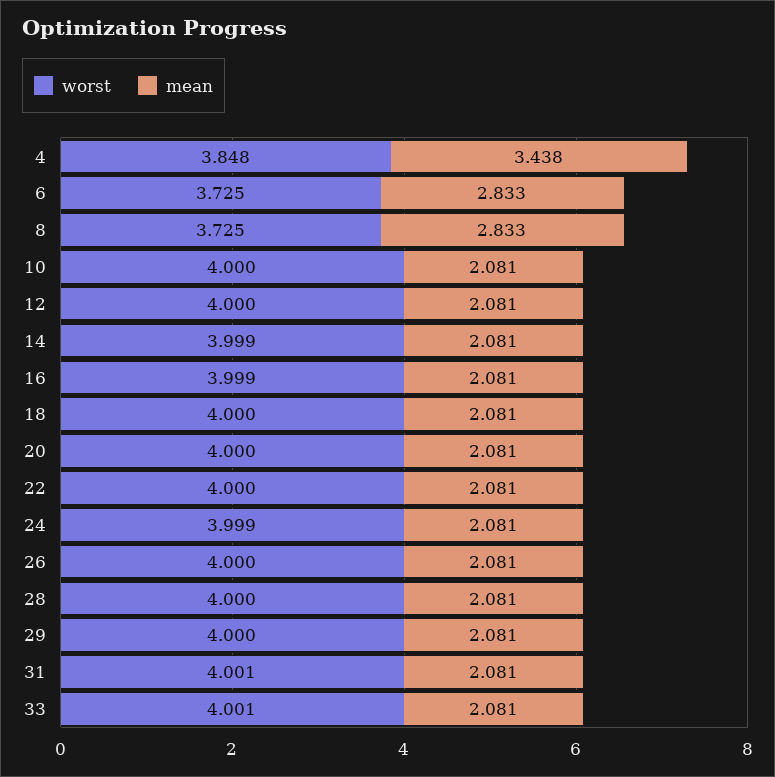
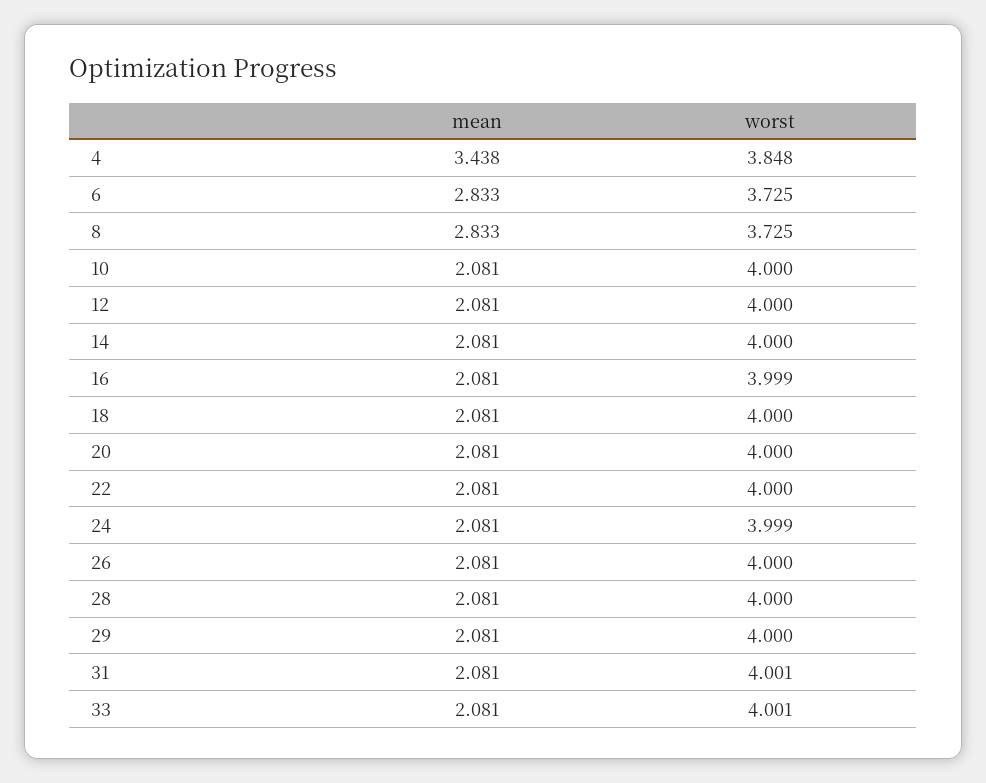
  {
    "worst": {
      "4": 3.848,
      "6": 3.725,
      "8": 3.725,
      "10": 4,
      "12": 4,
-     "14": 3.999,
+     "14": 4,
      "16": 3.999,
      "18": 4,
      "20": 4,
      "22": 4,
      "24": 3.999,
      "26": 4,
      "28": 4,
      "29": 4,
      "31": 4.001,
      "33": 4.001
    },
    "mean": {
      "4": 3.438,
      "6": 2.833,
      "8": 2.833,
      "10": 2.081,
      "12": 2.081,
      "14": 2.081,
      "16": 2.081,
      "18": 2.081,
      "20": 2.081,
      "22": 2.081,
      "24": 2.081,
      "26": 2.081,
      "28": 2.081,
      "29": 2.081,
      "31": 2.081,
      "33": 2.081
    }
  }

